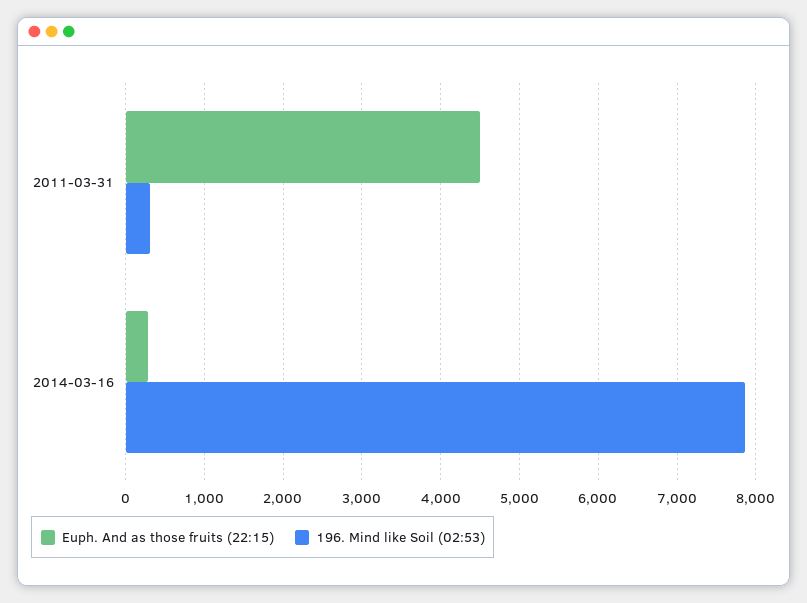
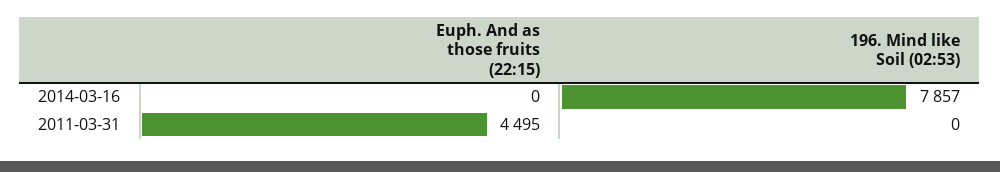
  {
    "Euph. And as those fruits (22:15)": {
      "2011-03-31": 4495,
-     "2014-03-16": 300
+     "2014-03-16": 0
    },
    "196. Mind like Soil (02:53)": {
-     "2011-03-31": 300,
+     "2011-03-31": 0,
      "2014-03-16": 7857
    }
  }

